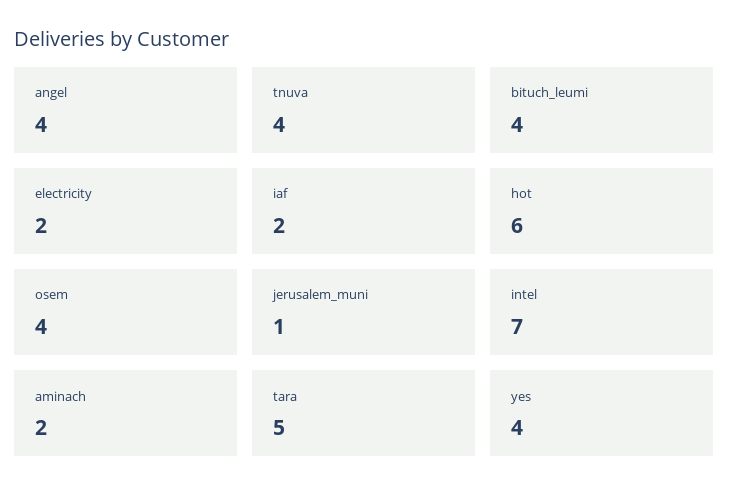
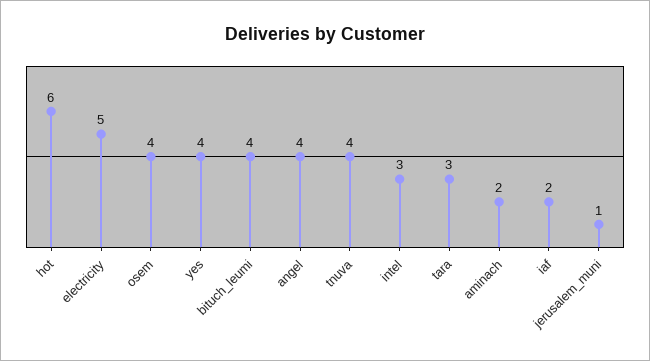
  {
    "angel": 4,
    "tnuva": 4,
    "bituch_leumi": 4,
-   "electricity": 2,
+   "electricity": 5,
    "iaf": 2,
    "hot": 6,
    "osem": 4,
    "jerusalem_muni": 1,
-   "intel": 7,
+   "intel": 3,
    "aminach": 2,
-   "tara": 5,
+   "tara": 3,
    "yes": 4
  }

